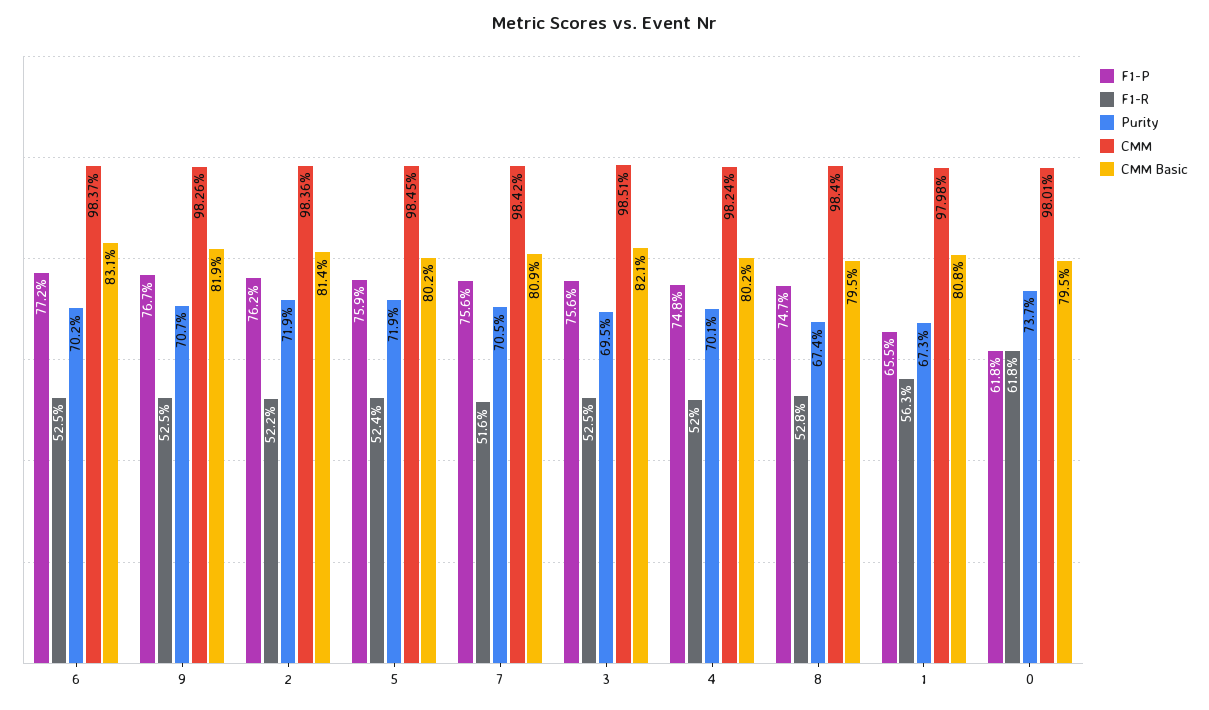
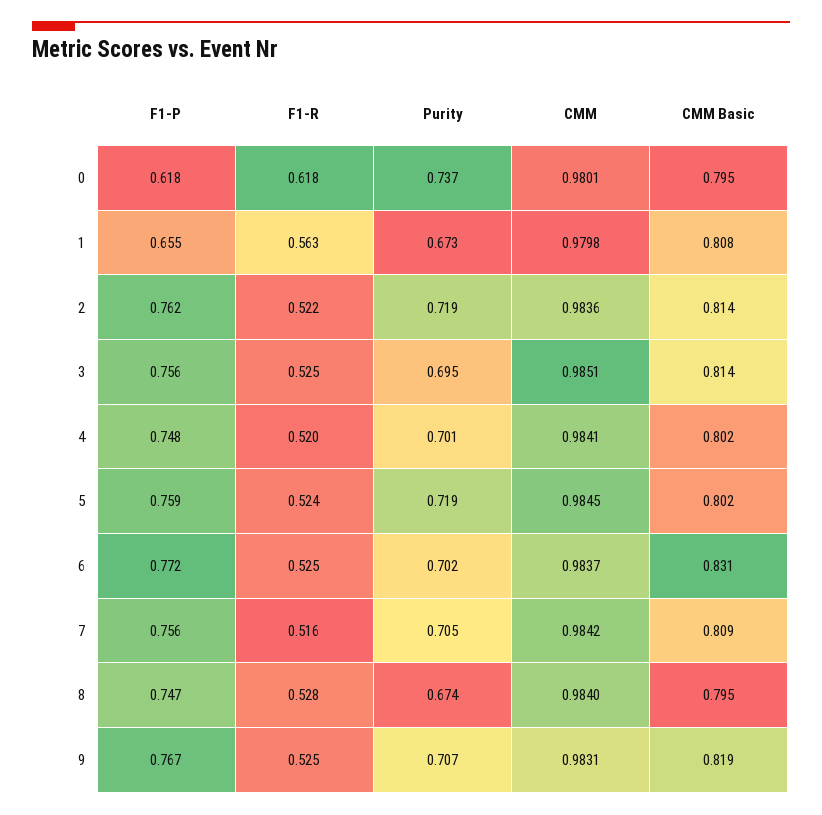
  {
    "F1-P": {
      "6": 0.772,
      "9": 0.767,
      "2": 0.762,
      "5": 0.759,
      "7": 0.756,
      "3": 0.756,
      "4": 0.748,
      "8": 0.747,
      "1": 0.655,
      "0": 0.618
    },
    "F1-R": {
      "6": 0.525,
      "9": 0.525,
      "2": 0.522,
      "5": 0.524,
      "7": 0.516,
      "3": 0.525,
      "4": 0.52,
      "8": 0.528,
      "1": 0.563,
      "0": 0.618
    },
    "Purity": {
      "6": 0.702,
      "9": 0.707,
      "2": 0.719,
      "5": 0.719,
      "7": 0.705,
      "3": 0.695,
      "4": 0.701,
      "8": 0.674,
      "1": 0.673,
      "0": 0.737
    },
    "CMM": {
      "6": 0.9837,
-     "9": 0.9826,
+     "9": 0.9831,
      "2": 0.9836,
      "5": 0.9845,
      "7": 0.9842,
      "3": 0.9851,
-     "4": 0.9824,
+     "4": 0.9841,
      "8": 0.984,
      "1": 0.9798,
      "0": 0.9801
    },
    "CMM Basic": {
      "6": 0.831,
      "9": 0.819,
      "2": 0.814,
      "5": 0.802,
      "7": 0.809,
-     "3": 0.821,
+     "3": 0.814,
      "4": 0.802,
      "8": 0.795,
      "1": 0.808,
      "0": 0.795
    }
  }

